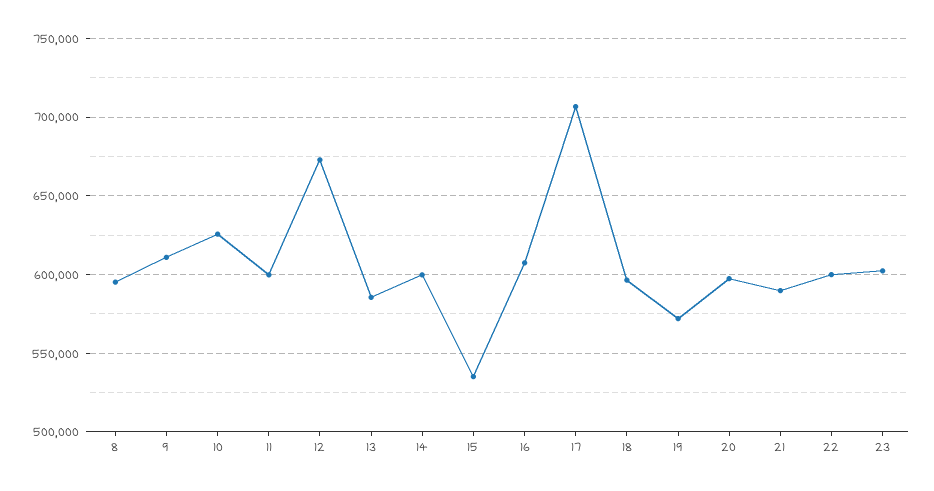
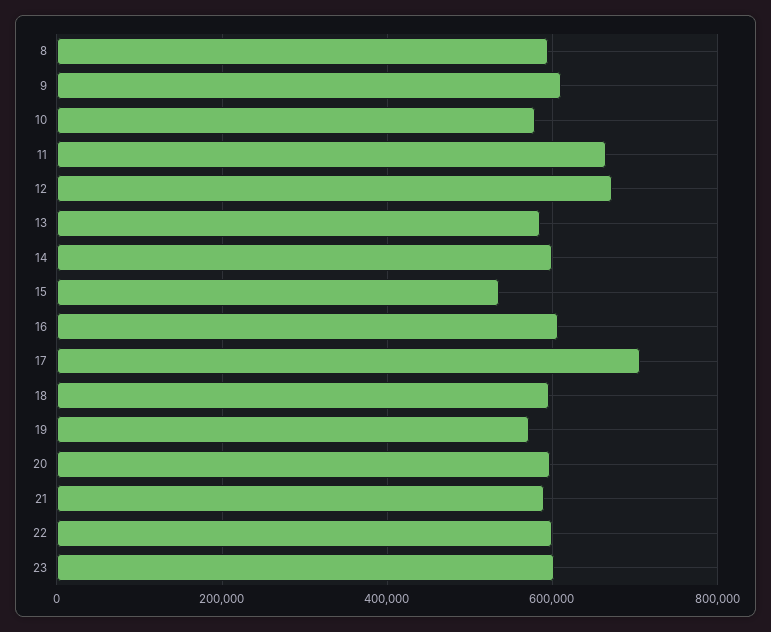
  {
    "8": 595000,
    "9": 610000,
-   "10": 625000,
+   "10": 580000,
-   "11": 600000,
+   "11": 660000,
    "12": 675000,
    "13": 585000,
    "14": 600000,
    "15": 535000,
    "16": 605000,
    "17": 705000,
    "18": 595000,
    "19": 570000,
    "20": 595000,
    "21": 590000,
    "22": 600000,
    "23": 600000
  }

